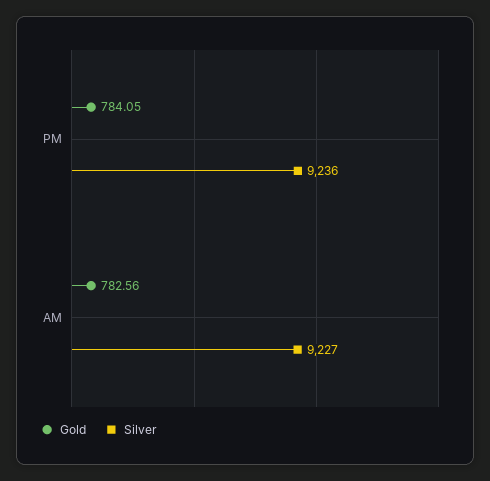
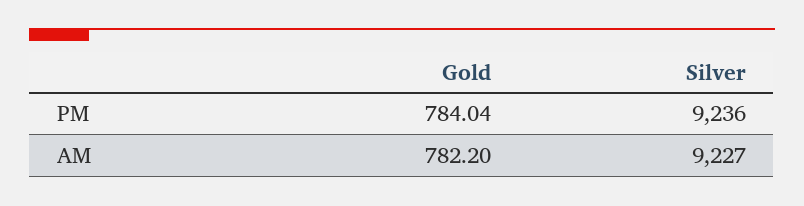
  {
    "Gold": {
-     "PM": 784.05,
+     "PM": 784.04,
-     "AM": 782.56
+     "AM": 782.2
    },
    "Silver": {
      "PM": 9236,
      "AM": 9227
    }
  }

